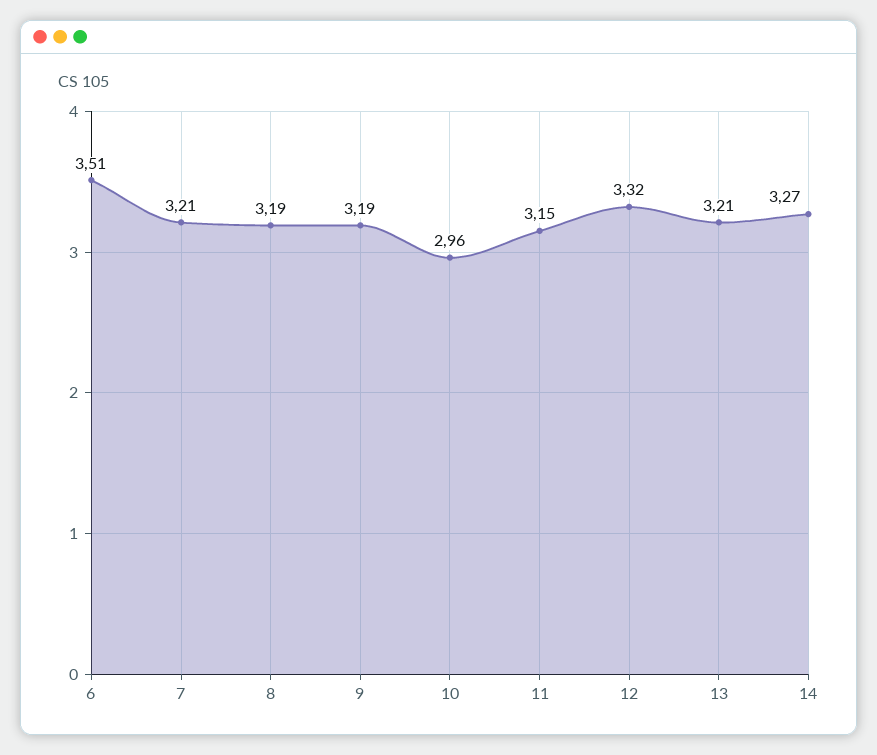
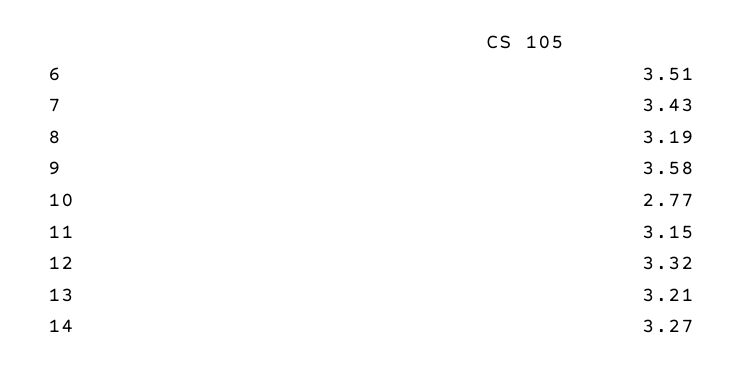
  {
    "6": 3.51,
-   "7": 3.21,
+   "7": 3.43,
    "8": 3.19,
-   "9": 3.19,
+   "9": 3.58,
-   "10": 2.96,
+   "10": 2.77,
    "11": 3.15,
    "12": 3.32,
    "13": 3.21,
    "14": 3.27
  }

